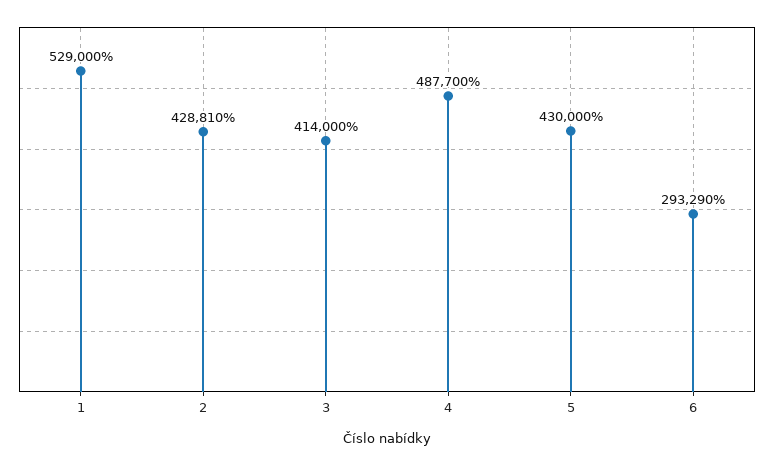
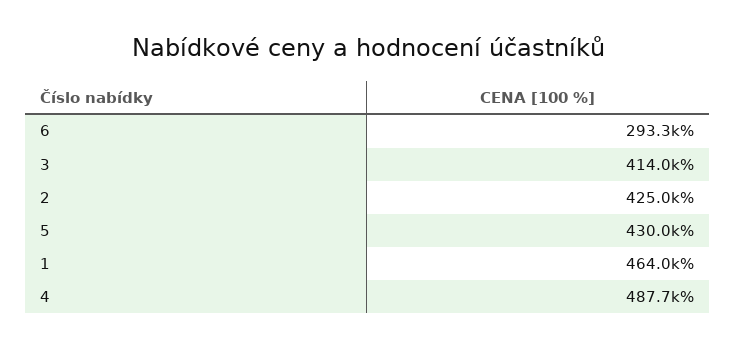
  {
-   "1": 529000,
+   "1": 464000,
-   "2": 428810,
+   "2": 425000,
    "3": 414000,
    "4": 487700,
    "5": 430000,
    "6": 293290
  }

